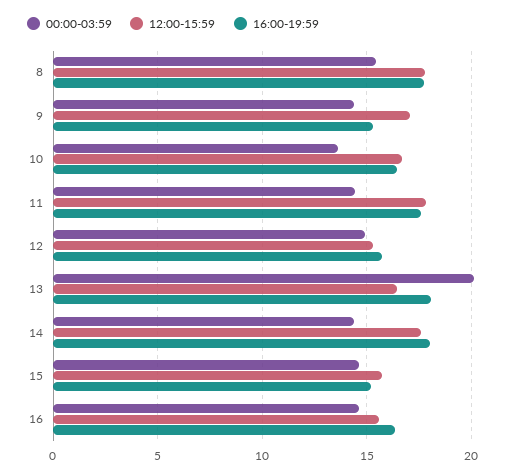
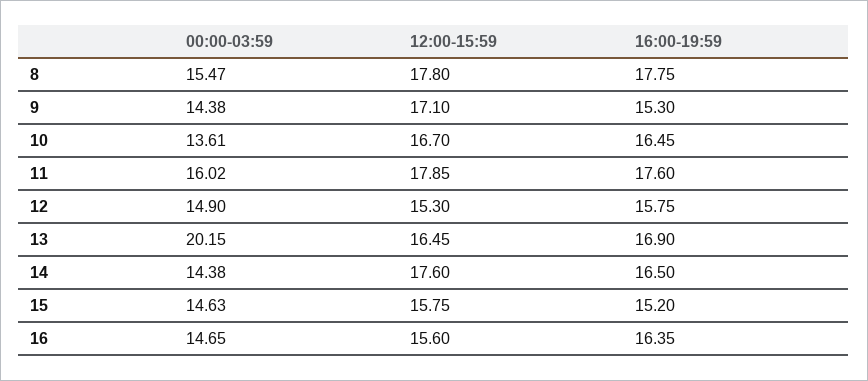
  {
    "00:00-03:59": {
      "8": 15.47,
      "9": 14.38,
      "10": 13.61,
-     "11": 14.5,
+     "11": 16.02,
      "12": 14.9,
      "13": 20.15,
      "14": 14.38,
      "15": 14.63,
      "16": 14.65
    },
    "12:00-15:59": {
      "8": 17.8,
      "9": 17.1,
      "10": 16.7,
      "11": 17.85,
      "12": 15.3,
      "13": 16.45,
      "14": 17.6,
      "15": 15.75,
      "16": 15.6
    },
    "16:00-19:59": {
      "8": 17.75,
      "9": 15.3,
      "10": 16.45,
      "11": 17.6,
      "12": 15.75,
-     "13": 18,
+     "13": 16.9,
-     "14": 18,
+     "14": 16.5,
      "15": 15.2,
      "16": 16.35
    }
  }

